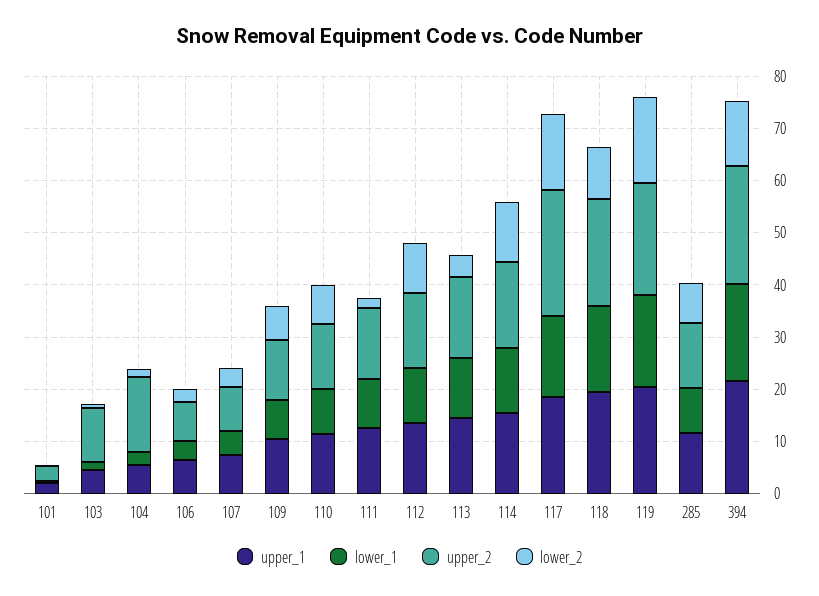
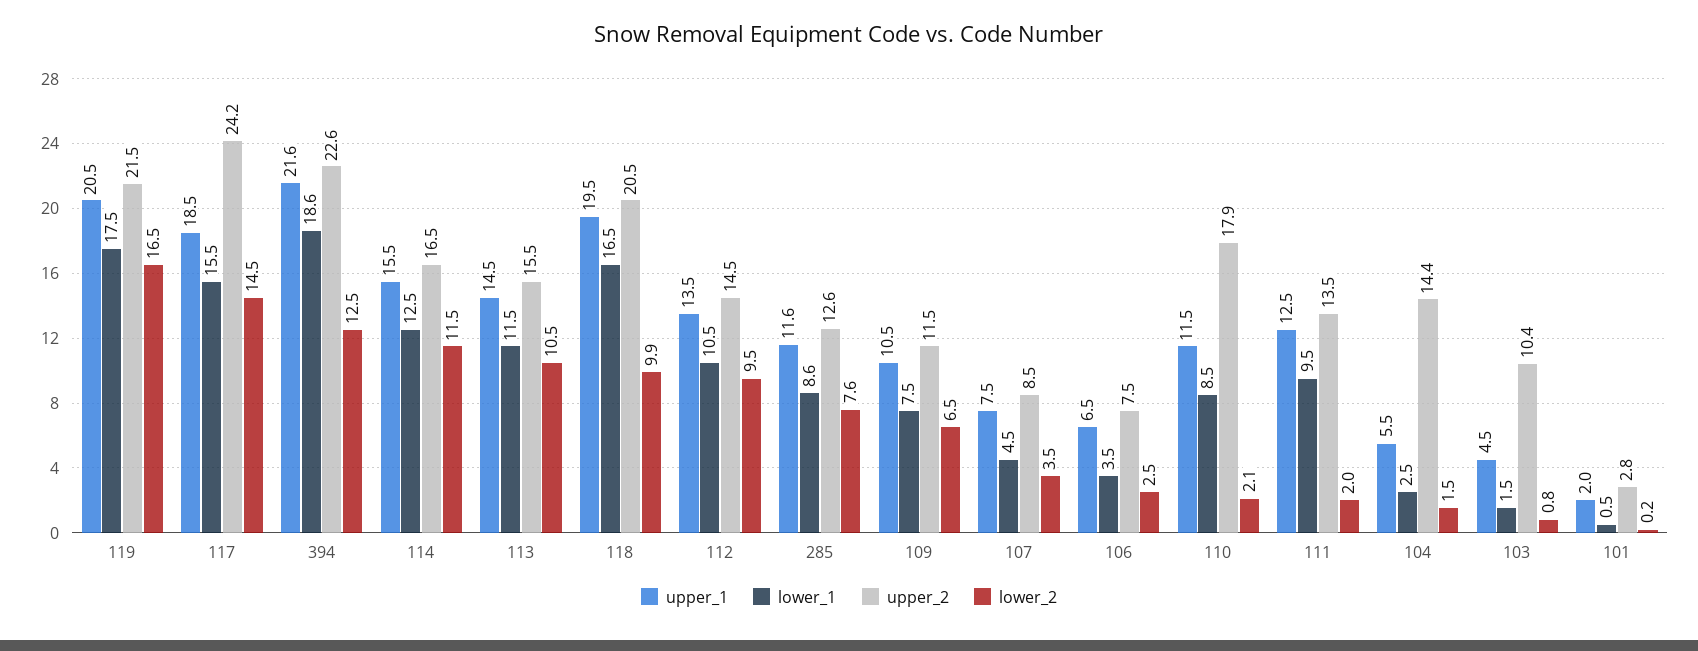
  {
    "upper_1": {
      "101": 2,
      "103": 4.5,
      "104": 5.5,
      "106": 6.5,
      "107": 7.5,
      "109": 10.5,
      "110": 11.5,
      "111": 12.5,
      "112": 13.5,
      "113": 14.5,
      "114": 15.5,
      "117": 18.5,
      "118": 19.5,
      "119": 20.5,
      "285": 11.6,
      "394": 21.6
    },
    "lower_1": {
      "101": 0.5,
      "103": 1.5,
      "104": 2.5,
      "106": 3.5,
      "107": 4.5,
      "109": 7.5,
      "110": 8.5,
      "111": 9.5,
      "112": 10.5,
      "113": 11.5,
      "114": 12.5,
      "117": 15.5,
      "118": 16.5,
      "119": 17.5,
      "285": 8.6,
      "394": 18.6
    },
    "upper_2": {
      "101": 2.8,
      "103": 10.4,
      "104": 14.4,
      "106": 7.5,
      "107": 8.5,
      "109": 11.5,
-     "110": 12,
+     "110": 17.9,
      "111": 13.5,
      "112": 14.5,
      "113": 15.5,
      "114": 16.5,
      "117": 24.2,
      "118": 20.5,
      "119": 21.5,
      "285": 12.6,
      "394": 22.6
    },
    "lower_2": {
      "101": 0.2,
      "103": 0.8,
      "104": 1.5,
      "106": 2.5,
      "107": 3.5,
      "109": 6.5,
-     "110": 8,
+     "110": 2.1,
      "111": 2,
      "112": 9.5,
-     "113": 4,
+     "113": 10.5,
      "114": 11.5,
      "117": 14.5,
      "118": 9.9,
      "119": 16.5,
      "285": 7.6,
      "394": 12.5
    }
  }

